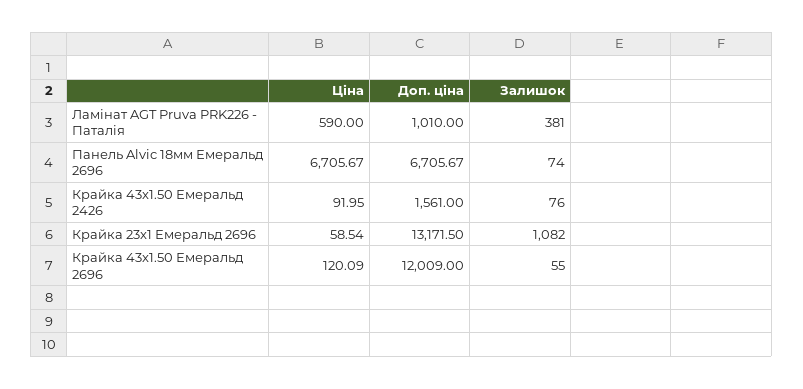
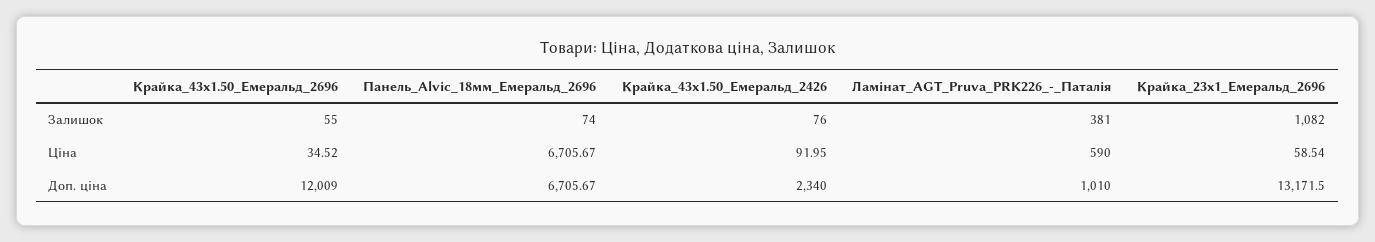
  {
    "Ціна": {
      "Ламінат AGT Pruva PRK226 - Паталія": 590,
      "Панель Alvic 18мм Емеральд 2696": 6705.67,
      "Крайка 43x1.50 Емеральд 2426": 91.95,
      "Крайка 23x1 Емеральд 2696": 58.54,
-     "Крайка 43x1.50 Емеральд 2696": 120.09
+     "Крайка 43x1.50 Емеральд 2696": 34.52
    },
    "Доп. ціна": {
      "Ламінат AGT Pruva PRK226 - Паталія": 1010,
      "Панель Alvic 18мм Емеральд 2696": 6705.67,
-     "Крайка 43x1.50 Емеральд 2426": 1561,
+     "Крайка 43x1.50 Емеральд 2426": 2340,
      "Крайка 23x1 Емеральд 2696": 13171.5,
      "Крайка 43x1.50 Емеральд 2696": 12009
    },
    "Залишок": {
      "Ламінат AGT Pruva PRK226 - Паталія": 381,
      "Панель Alvic 18мм Емеральд 2696": 74,
      "Крайка 43x1.50 Емеральд 2426": 76,
      "Крайка 23x1 Емеральд 2696": 1082,
      "Крайка 43x1.50 Емеральд 2696": 55
    }
  }

